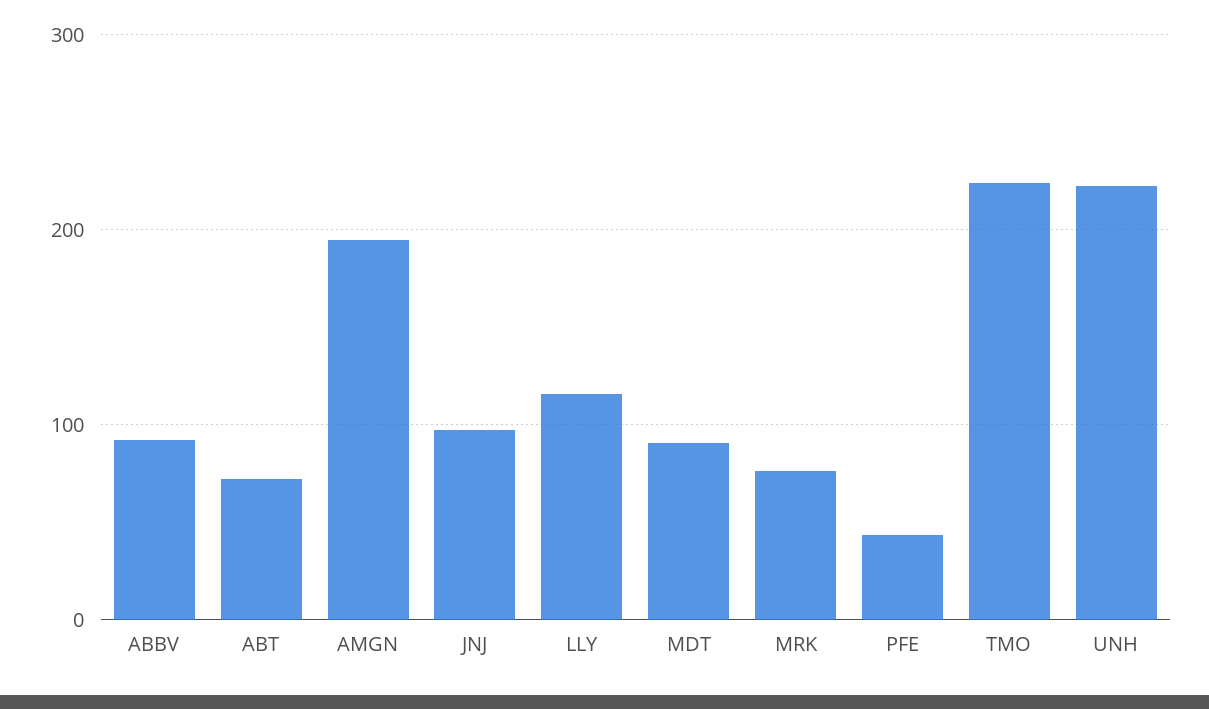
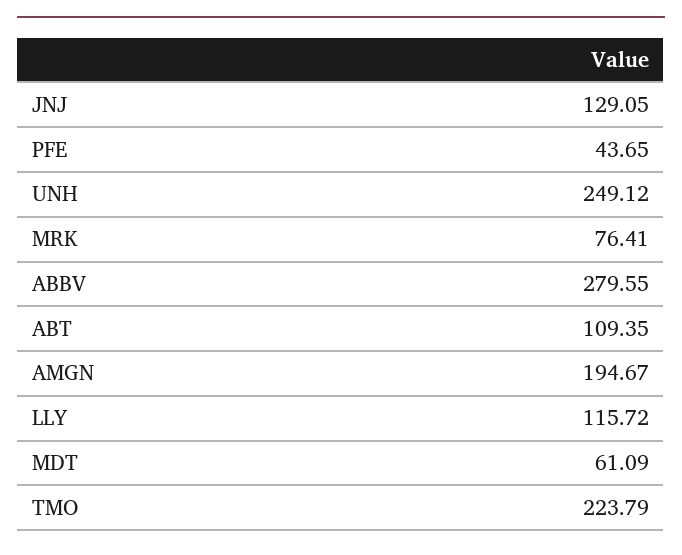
  {
-   "ABBV": 90,
+   "ABBV": 279.55,
-   "ABT": 70,
+   "ABT": 109.35,
    "AMGN": 194.67,
-   "JNJ": 100,
+   "JNJ": 129.05,
    "LLY": 115.72,
-   "MDT": 90,
+   "MDT": 61.09,
    "MRK": 76.41,
    "PFE": 43.65,
    "TMO": 223.79,
-   "UNH": 220
+   "UNH": 249.12
  }

